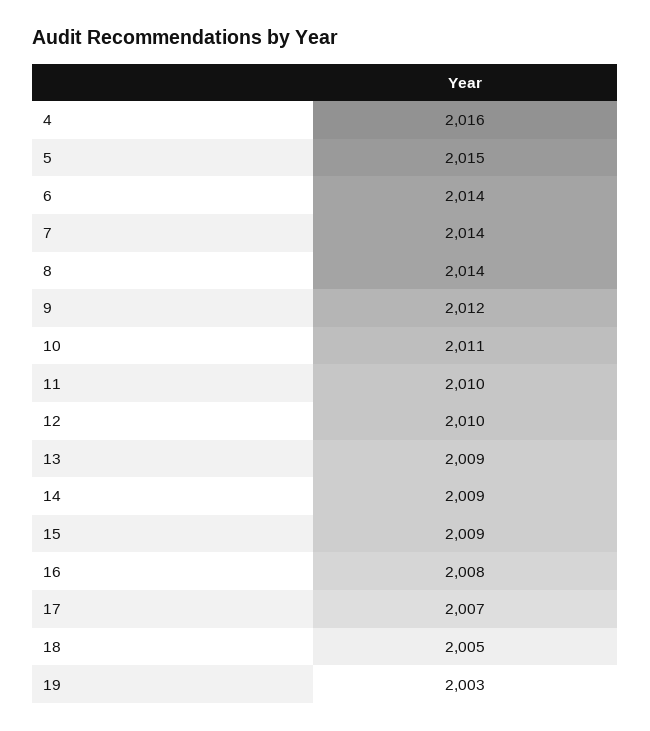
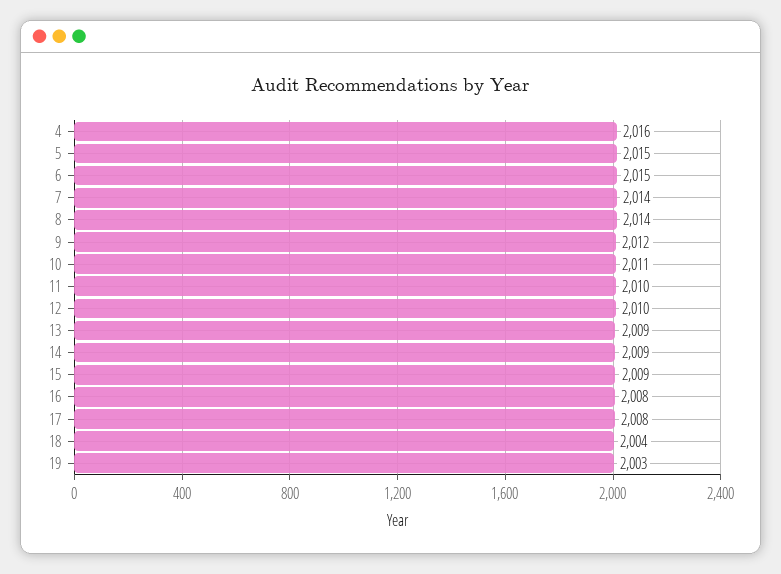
  {
    "4": 2016,
    "5": 2015,
-   "6": 2014,
+   "6": 2015,
    "7": 2014,
    "8": 2014,
    "9": 2012,
    "10": 2011,
    "11": 2010,
    "12": 2010,
    "13": 2009,
    "14": 2009,
    "15": 2009,
    "16": 2008,
-   "17": 2007,
+   "17": 2008,
-   "18": 2005,
+   "18": 2004,
    "19": 2003
  }

